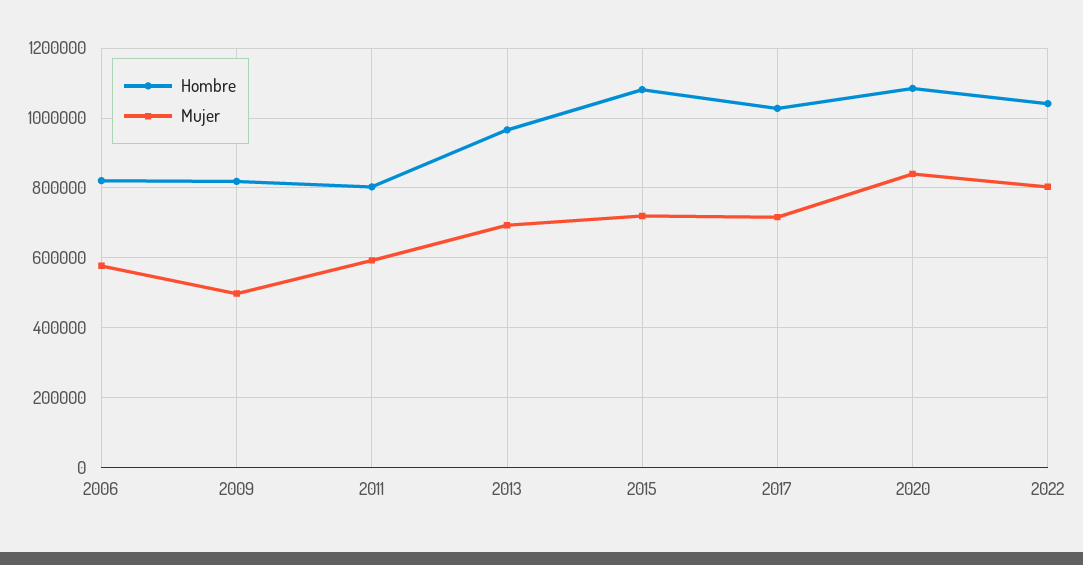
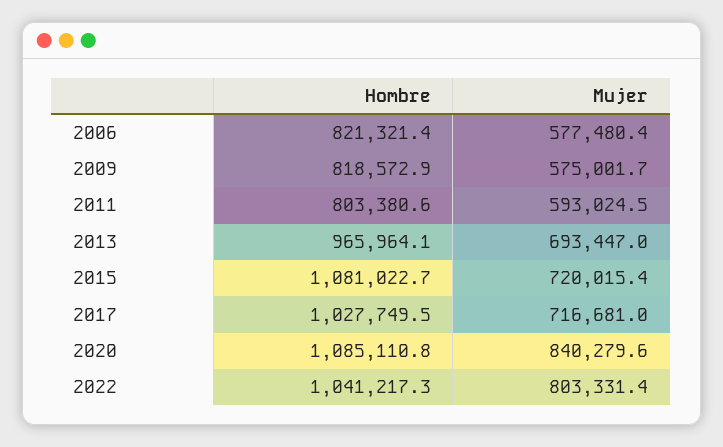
  {
    "Hombre": {
      "2006": 821321.4,
      "2009": 818572.9,
      "2011": 803380.6,
      "2013": 965964.1,
      "2015": 1081022.7,
      "2017": 1027749.5,
      "2020": 1085110.8,
      "2022": 1041217.3
    },
    "Mujer": {
      "2006": 577480.4,
-     "2009": 500000,
+     "2009": 575001.7,
      "2011": 593024.5,
      "2013": 693447,
      "2015": 720015.4,
      "2017": 716681,
      "2020": 840279.6,
      "2022": 803331.4
    }
  }

